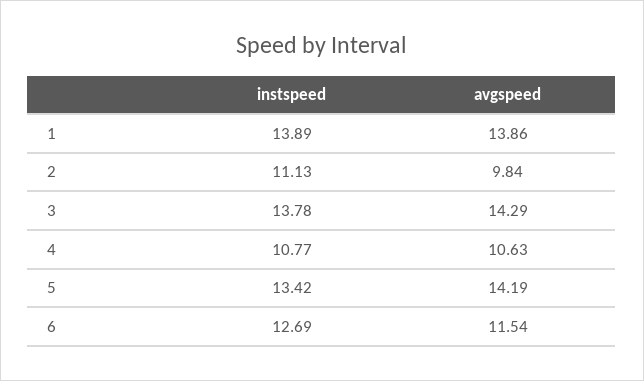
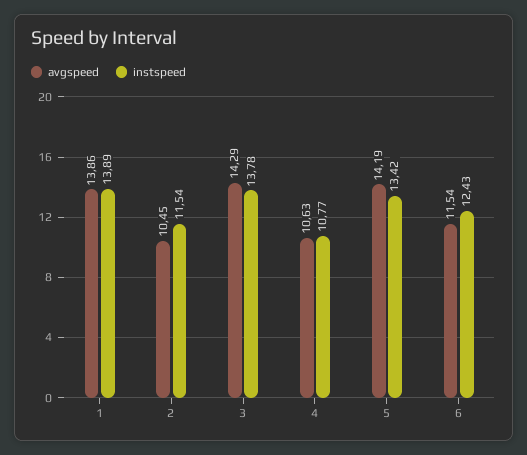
  {
    "instspeed": {
      "1": 13.89,
-     "2": 11.13,
+     "2": 11.54,
      "3": 13.78,
      "4": 10.77,
      "5": 13.42,
-     "6": 12.69
+     "6": 12.43
    },
    "avgspeed": {
      "1": 13.86,
-     "2": 9.84,
+     "2": 10.45,
      "3": 14.29,
      "4": 10.63,
      "5": 14.19,
      "6": 11.54
    }
  }

